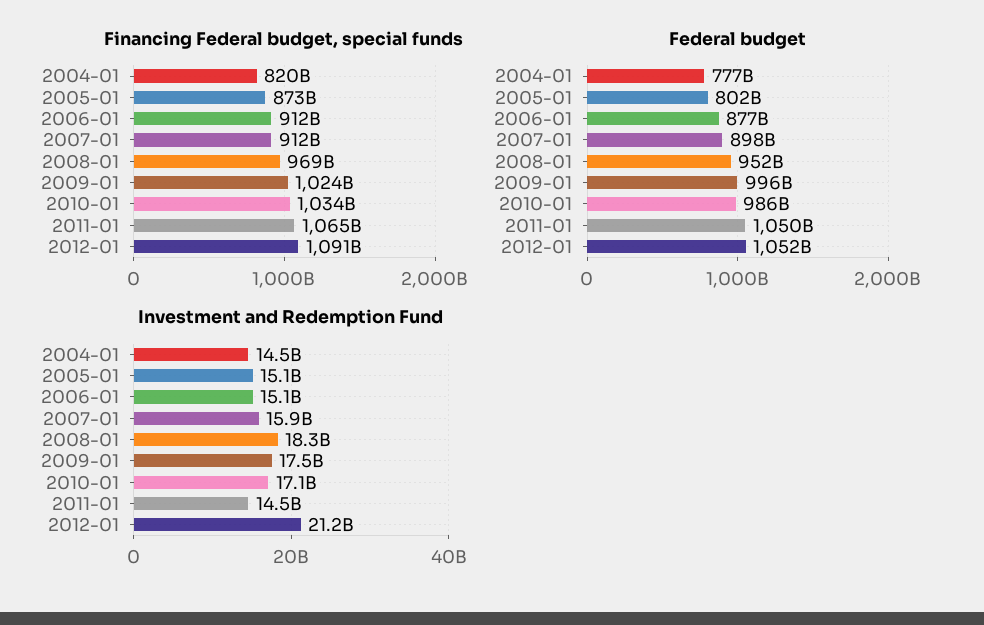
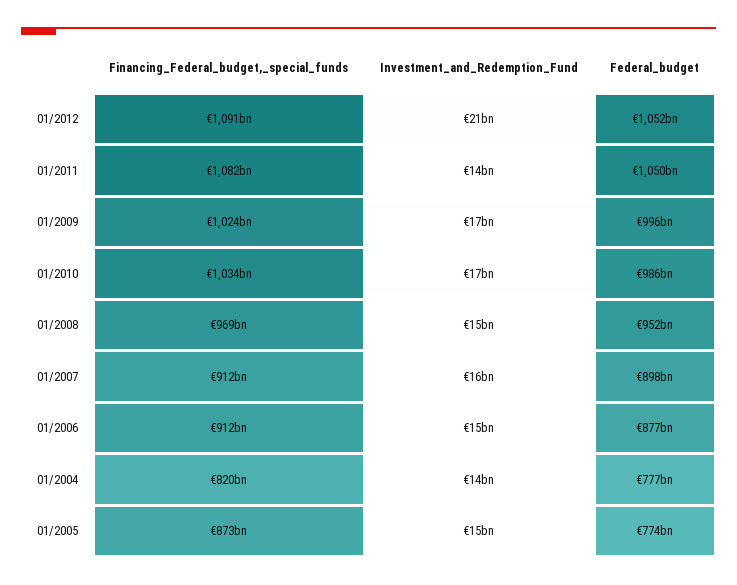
  {
    "Financing Federal budget, special funds": {
      "2004-01": 820000000000,
      "2005-01": 873000000000,
      "2006-01": 912000000000,
      "2007-01": 912000000000,
      "2008-01": 969000000000,
      "2009-01": 1024000000000,
      "2010-01": 1034000000000,
-     "2011-01": 1065000000000,
+     "2011-01": 1082000000000,
      "2012-01": 1091000000000
    },
    "Federal budget": {
      "2004-01": 777000000000,
-     "2005-01": 802000000000,
+     "2005-01": 774000000000,
      "2006-01": 877000000000,
      "2007-01": 898000000000,
      "2008-01": 952000000000,
      "2009-01": 996000000000,
      "2010-01": 986000000000,
      "2011-01": 1050000000000,
      "2012-01": 1052000000000
    },
    "Investment and Redemption Fund": {
      "2004-01": 14500000000,
      "2005-01": 15100000000,
      "2006-01": 15100000000,
      "2007-01": 15900000000,
-     "2008-01": 18300000000,
+     "2008-01": 15000000000,
      "2009-01": 17500000000,
      "2010-01": 17100000000,
      "2011-01": 14500000000,
      "2012-01": 21200000000
    }
  }

